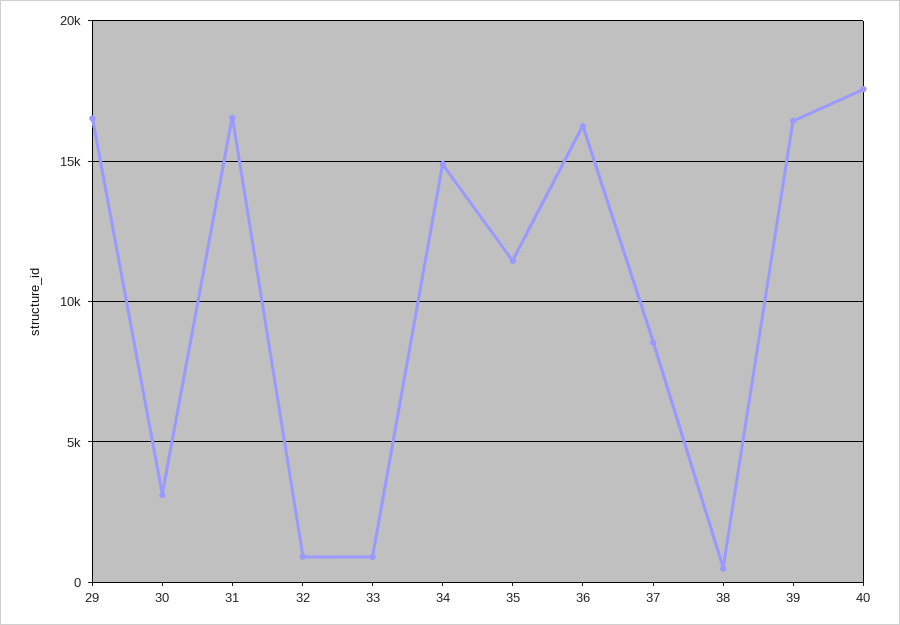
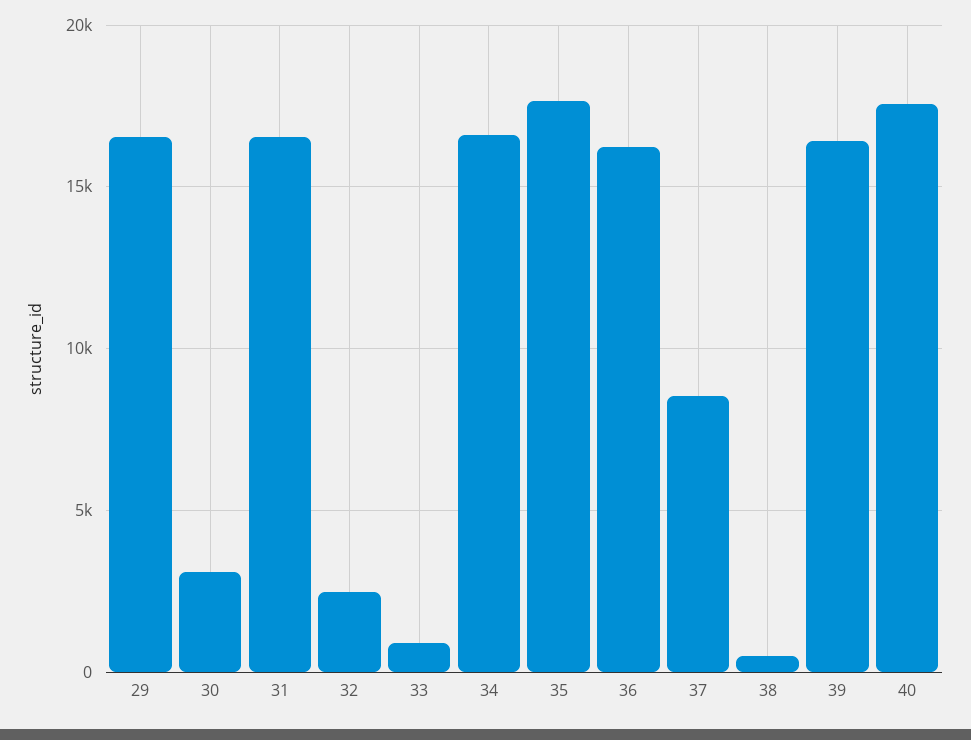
  {
    "29": 16500,
    "30": 3000,
    "31": 16500,
-   "32": 1000,
+   "32": 2500,
    "33": 1000,
-   "34": 15000,
+   "34": 16500,
-   "35": 11500,
+   "35": 17500,
    "36": 16000,
    "37": 8500,
    "38": 500,
    "39": 16500,
    "40": 17500
  }

